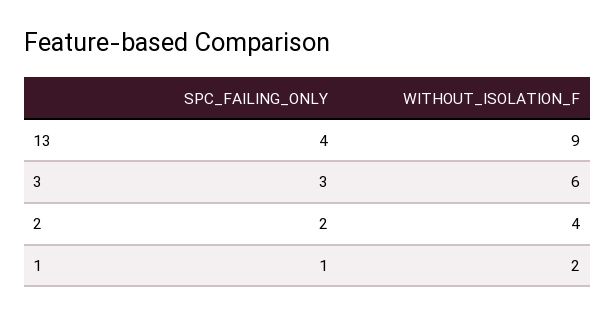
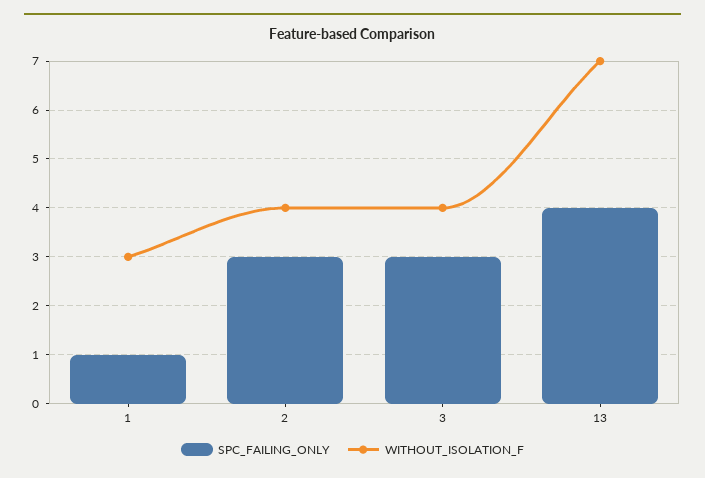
  {
    "SPC_FAILING_ONLY": {
      "13": 4,
      "3": 3,
-     "2": 2,
+     "2": 3,
      "1": 1
    },
    "WITHOUT_ISOLATION_F": {
-     "13": 9,
+     "13": 7,
-     "3": 6,
+     "3": 4,
      "2": 4,
-     "1": 2
+     "1": 3
    }
  }

